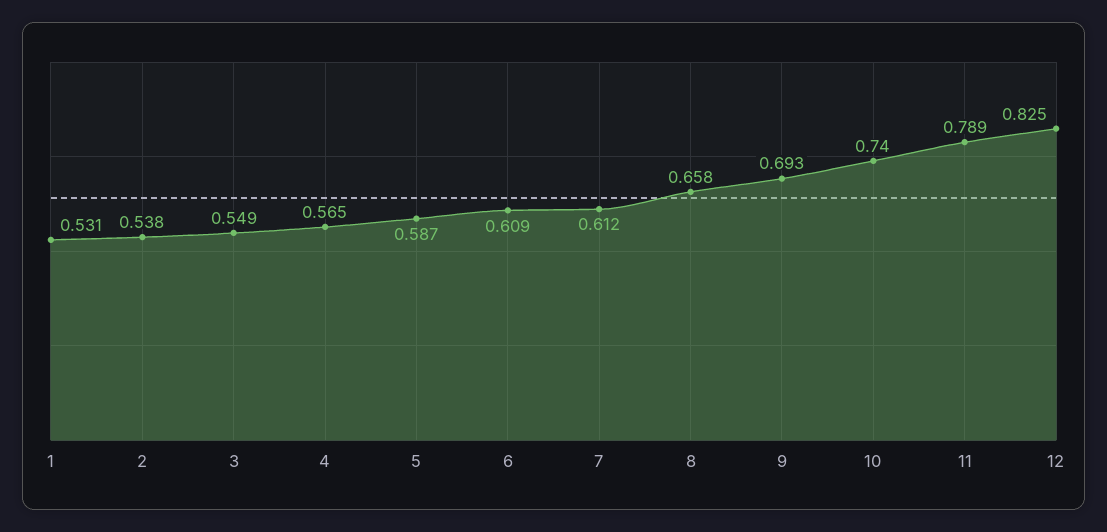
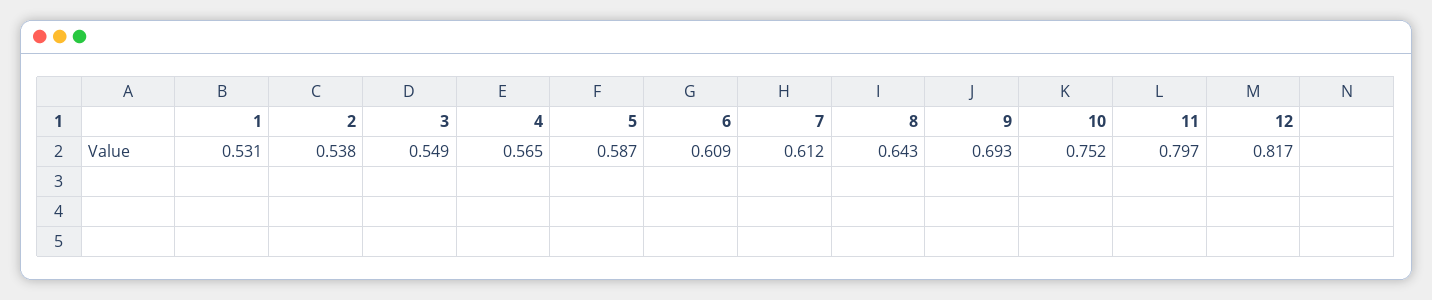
  {
    "1": 0.531,
    "2": 0.538,
    "3": 0.549,
    "4": 0.565,
    "5": 0.587,
    "6": 0.609,
    "7": 0.612,
-   "8": 0.658,
+   "8": 0.643,
    "9": 0.693,
-   "10": 0.74,
+   "10": 0.752,
-   "11": 0.789,
+   "11": 0.797,
-   "12": 0.825
+   "12": 0.817
  }

